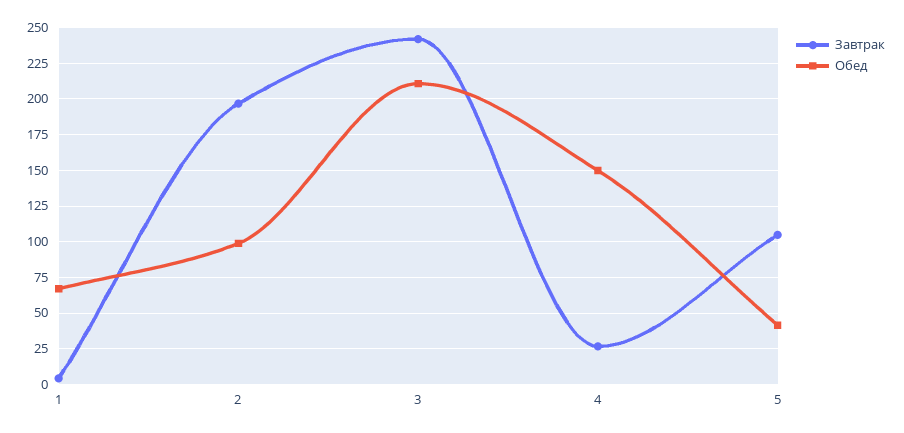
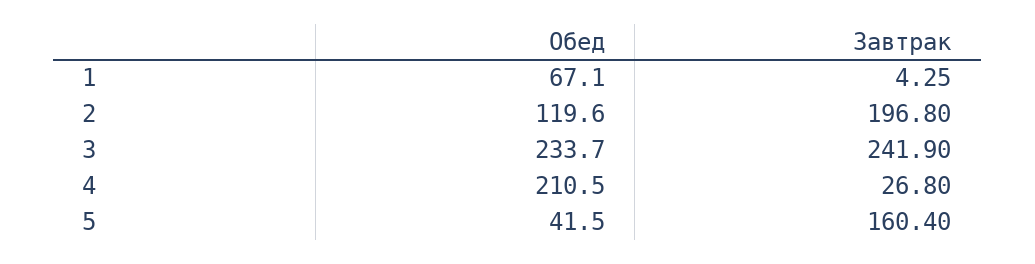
  {
    "Завтрак": {
      "1": 4.25,
      "2": 196.8,
      "3": 241.9,
      "4": 26.8,
-     "5": 105
+     "5": 160.4
    },
    "Обед": {
      "1": 67.1,
-     "2": 100,
+     "2": 119.6,
-     "3": 210,
+     "3": 233.7,
-     "4": 150,
+     "4": 210.5,
      "5": 41.5
    }
  }

